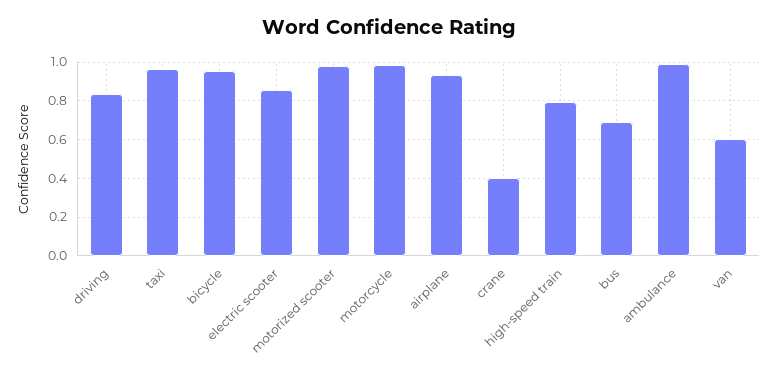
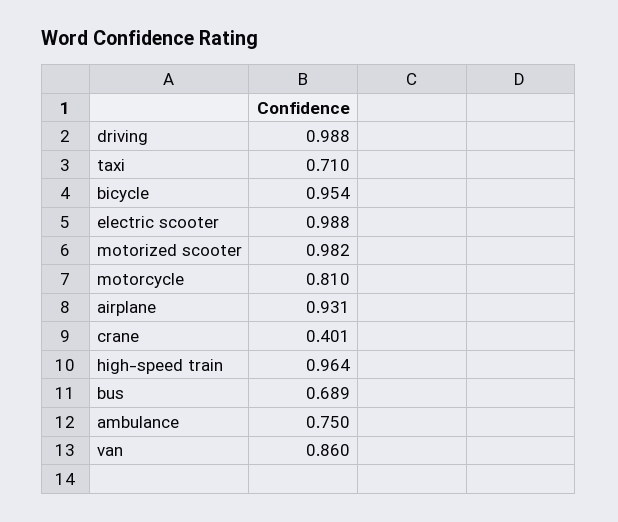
  {
-   "driving": 0.85,
+   "driving": 0.988,
-   "taxi": 0.95,
+   "taxi": 0.71,
    "bicycle": 0.954,
-   "electric scooter": 0.85,
+   "electric scooter": 0.988,
    "motorized scooter": 0.982,
-   "motorcycle": 1,
+   "motorcycle": 0.81,
    "airplane": 0.931,
    "crane": 0.401,
-   "high-speed train": 0.8,
+   "high-speed train": 0.964,
    "bus": 0.689,
-   "ambulance": 1,
+   "ambulance": 0.75,
-   "van": 0.6
+   "van": 0.86
  }

